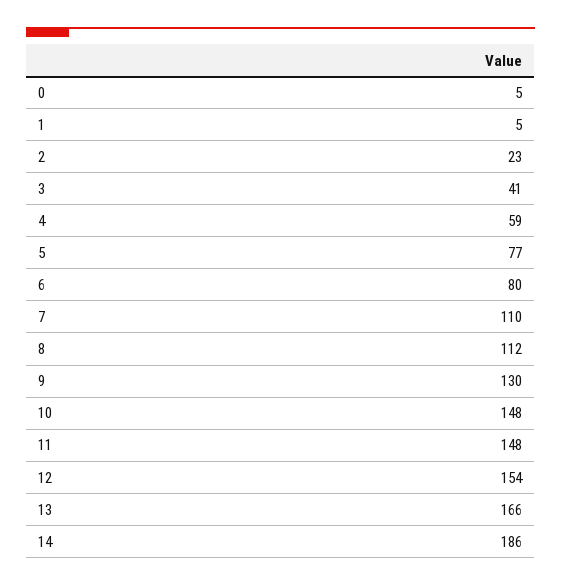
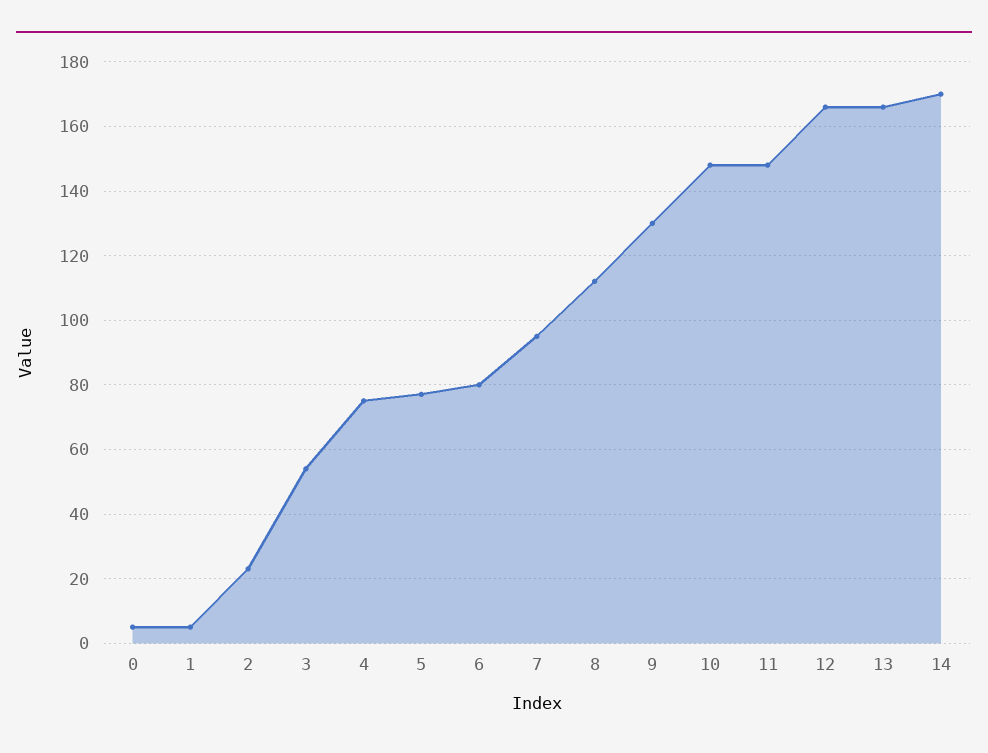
  {
    "0": 5,
    "1": 5,
    "2": 23,
-   "3": 41,
+   "3": 55,
-   "4": 59,
+   "4": 75,
    "5": 77,
    "6": 80,
-   "7": 110,
+   "7": 95,
    "8": 112,
    "9": 130,
    "10": 148,
    "11": 148,
-   "12": 154,
+   "12": 165,
    "13": 166,
-   "14": 186
+   "14": 170
  }

